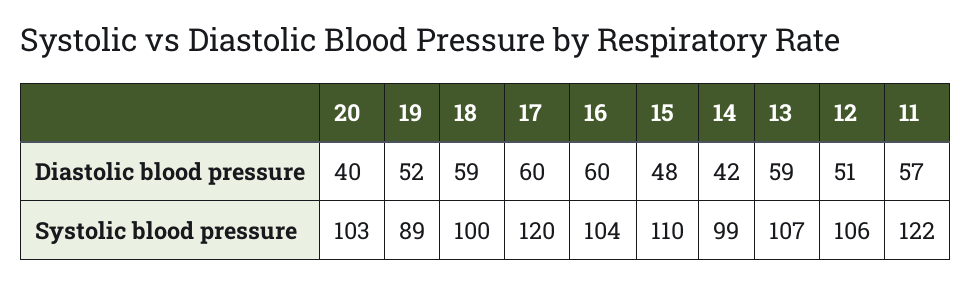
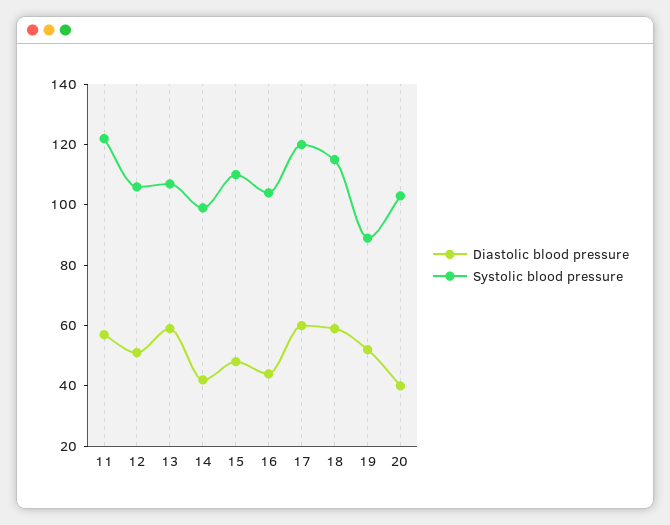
  {
    "Diastolic blood pressure": {
      "20": 40,
      "19": 52,
      "18": 59,
      "17": 60,
-     "16": 60,
+     "16": 45,
      "15": 48,
      "14": 42,
      "13": 59,
      "12": 51,
      "11": 57
    },
    "Systolic blood pressure": {
      "20": 103,
      "19": 89,
-     "18": 100,
+     "18": 115,
      "17": 120,
      "16": 104,
      "15": 110,
      "14": 99,
      "13": 107,
      "12": 106,
      "11": 122
    }
  }

